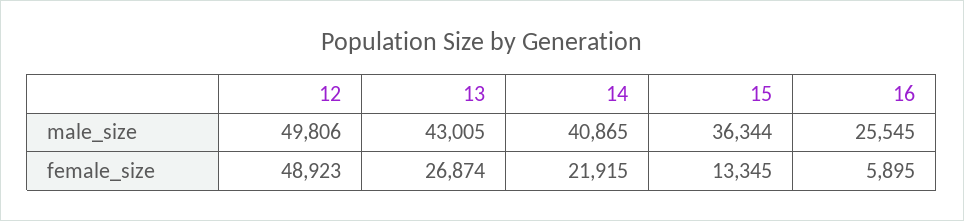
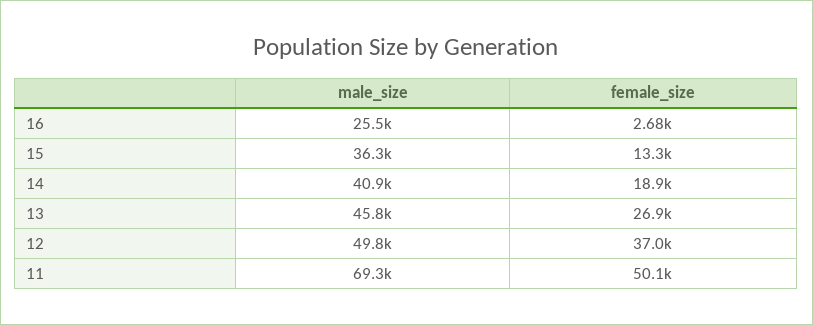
  {
    "12": {
      "male_size": 49806,
-     "female_size": 48923
+     "female_size": 37000
    },
    "13": {
-     "male_size": 43005,
+     "male_size": 45800,
      "female_size": 26874
    },
    "14": {
      "male_size": 40865,
-     "female_size": 21915
+     "female_size": 18900
    },
    "15": {
      "male_size": 36344,
      "female_size": 13345
    },
    "16": {
      "male_size": 25545,
-     "female_size": 5895
+     "female_size": 2680
-   }
+   },
+   "11": {
+     "male_size": 69300,
+     "female_size": 50100
+   }
  }

